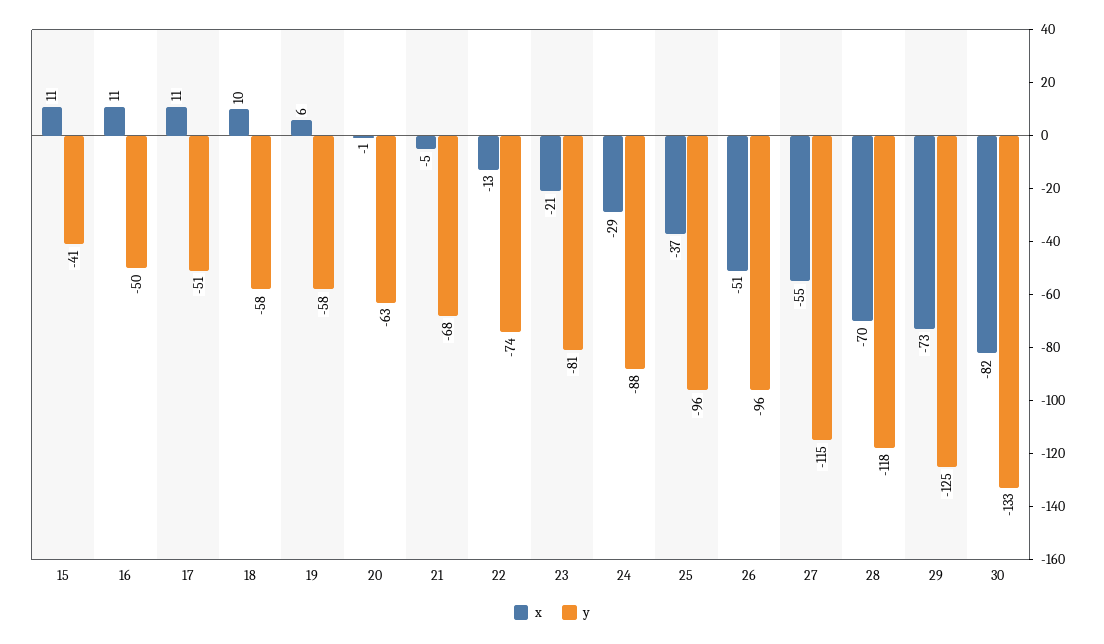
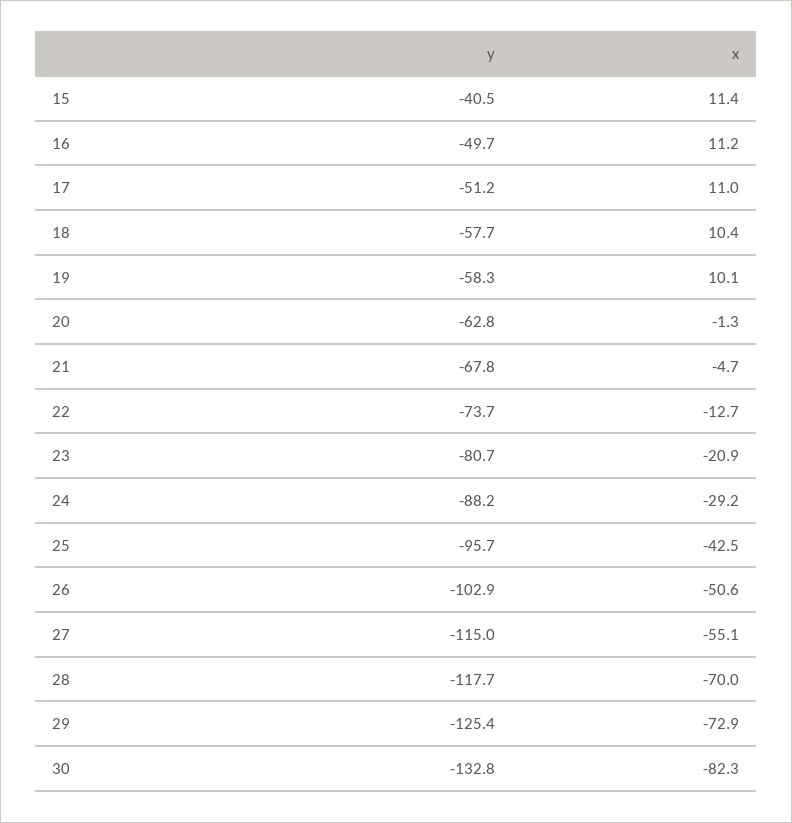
  {
    "x": {
      "15": 11.4,
      "16": 11.2,
      "17": 11,
      "18": 10.4,
-     "19": 6,
+     "19": 10.1,
      "20": -1.3,
      "21": -4.7,
      "22": -12.7,
      "23": -20.9,
      "24": -29.2,
-     "25": -37,
+     "25": -42.5,
      "26": -50.6,
      "27": -55.1,
      "28": -70,
      "29": -72.9,
      "30": -82.3
    },
    "y": {
      "15": -40.5,
      "16": -49.7,
      "17": -51.2,
      "18": -57.7,
      "19": -58.3,
      "20": -62.8,
      "21": -67.8,
      "22": -73.7,
      "23": -80.7,
      "24": -88.2,
      "25": -95.7,
-     "26": -96,
+     "26": -102.9,
      "27": -115,
      "28": -117.7,
      "29": -125.4,
      "30": -132.8
    }
  }

